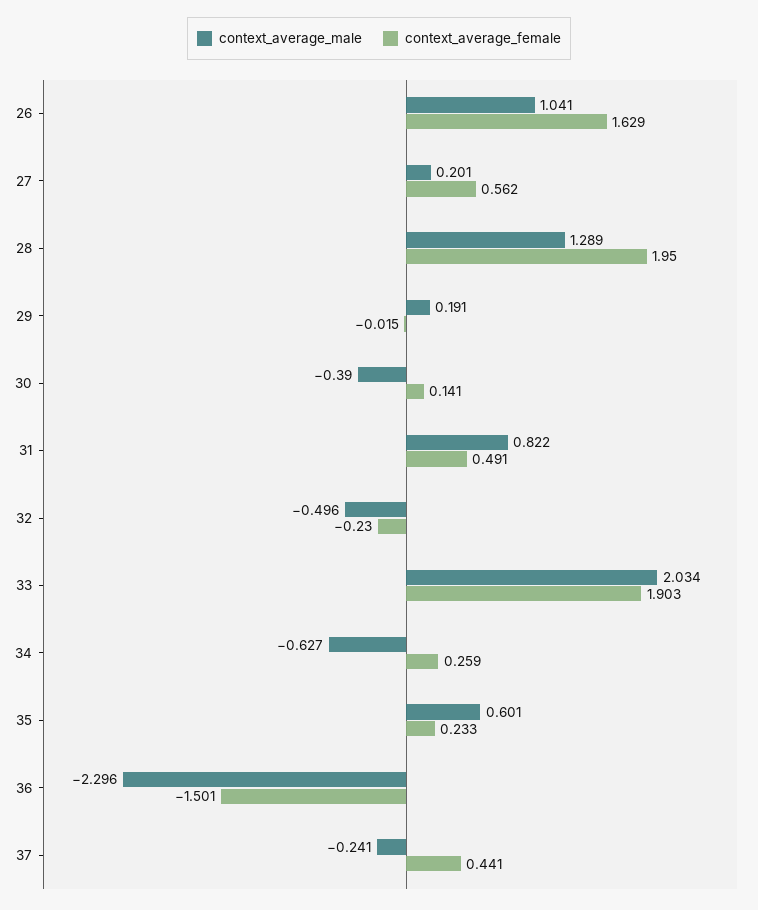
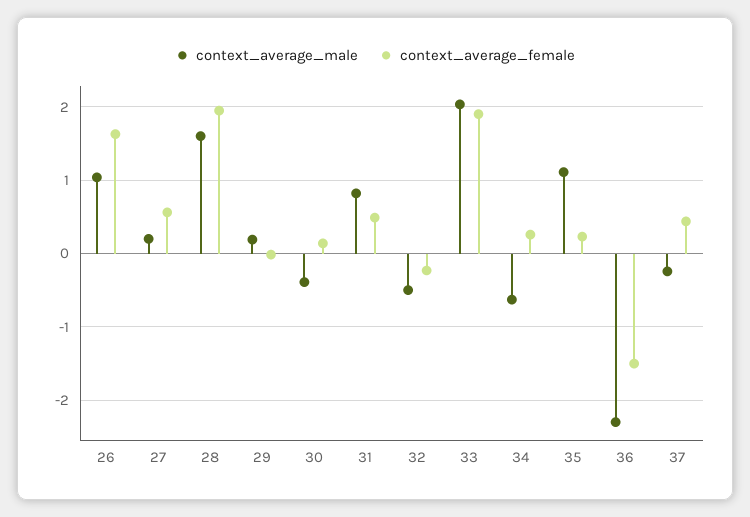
  {
    "context_average_male": {
      "26": 1.041,
      "27": 0.201,
-     "28": 1.289,
+     "28": 1.6,
      "29": 0.191,
      "30": -0.39,
      "31": 0.822,
      "32": -0.496,
      "33": 2.034,
      "34": -0.627,
-     "35": 0.601,
+     "35": 1.1,
      "36": -2.296,
      "37": -0.241
    },
    "context_average_female": {
      "26": 1.629,
      "27": 0.562,
      "28": 1.95,
      "29": -0.015,
      "30": 0.141,
      "31": 0.491,
      "32": -0.23,
      "33": 1.903,
      "34": 0.259,
      "35": 0.233,
      "36": -1.501,
      "37": 0.441
    }
  }

